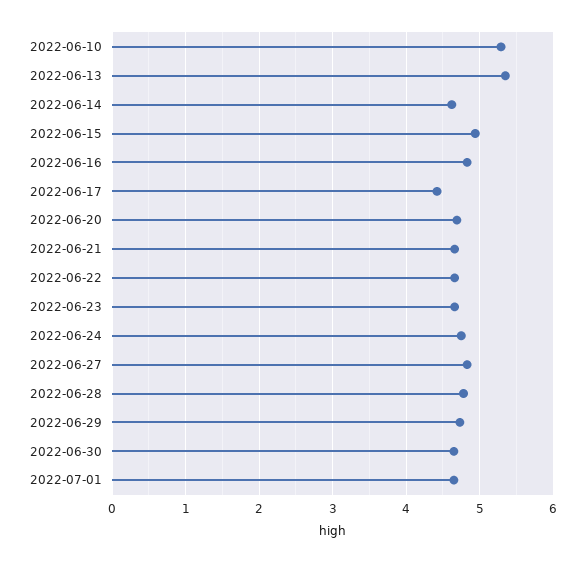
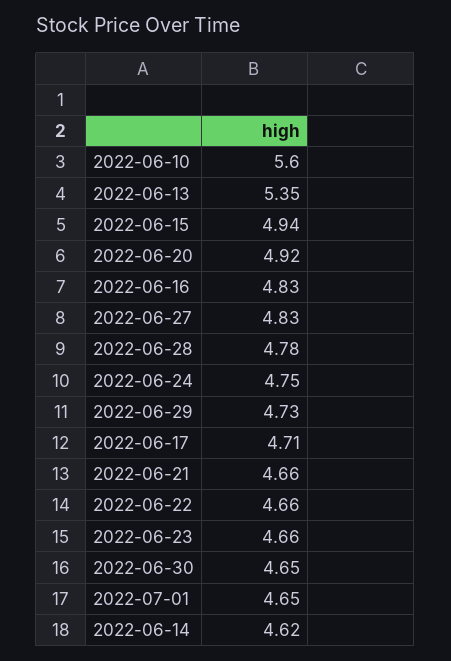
  {
-   "2022-06-10": 5.3,
+   "2022-06-10": 5.6,
    "2022-06-13": 5.35,
    "2022-06-14": 4.62,
    "2022-06-15": 4.94,
    "2022-06-16": 4.83,
-   "2022-06-17": 4.4,
+   "2022-06-17": 4.71,
-   "2022-06-20": 4.7,
+   "2022-06-20": 4.92,
    "2022-06-21": 4.66,
    "2022-06-22": 4.66,
    "2022-06-23": 4.66,
    "2022-06-24": 4.75,
    "2022-06-27": 4.83,
    "2022-06-28": 4.78,
    "2022-06-29": 4.73,
    "2022-06-30": 4.65,
    "2022-07-01": 4.65
  }

